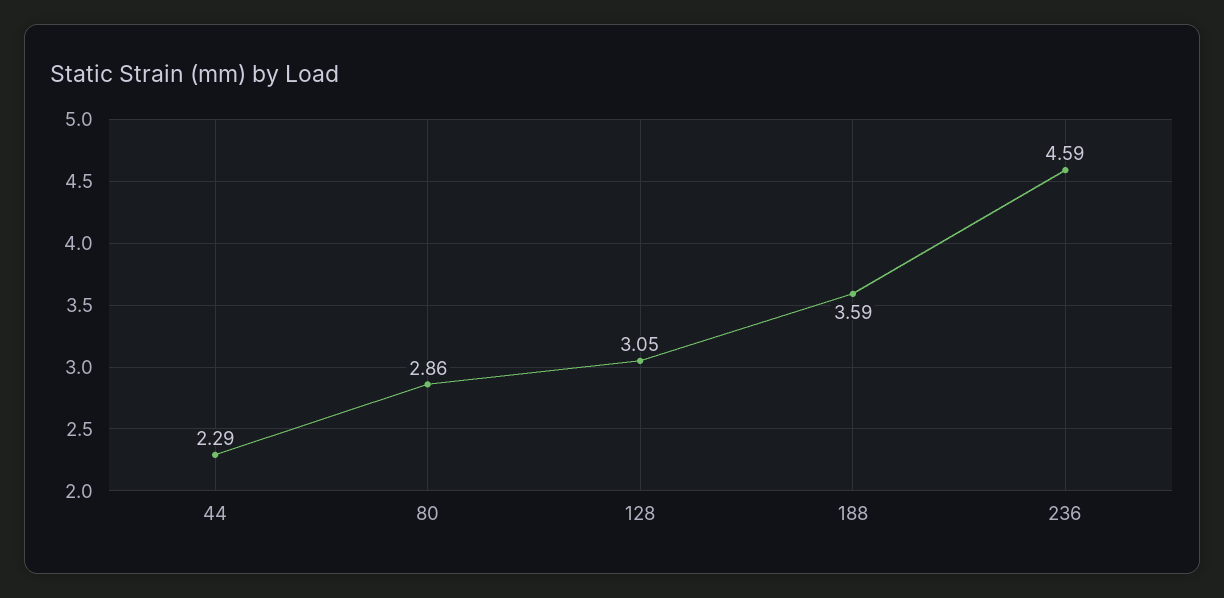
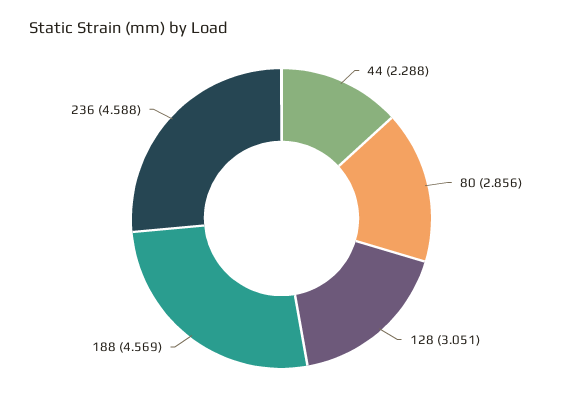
  {
    "44": 2.288,
    "80": 2.856,
    "128": 3.051,
-   "188": 3.59,
+   "188": 4.569,
    "236": 4.588
  }

